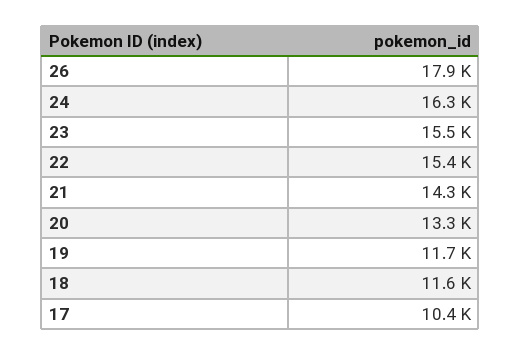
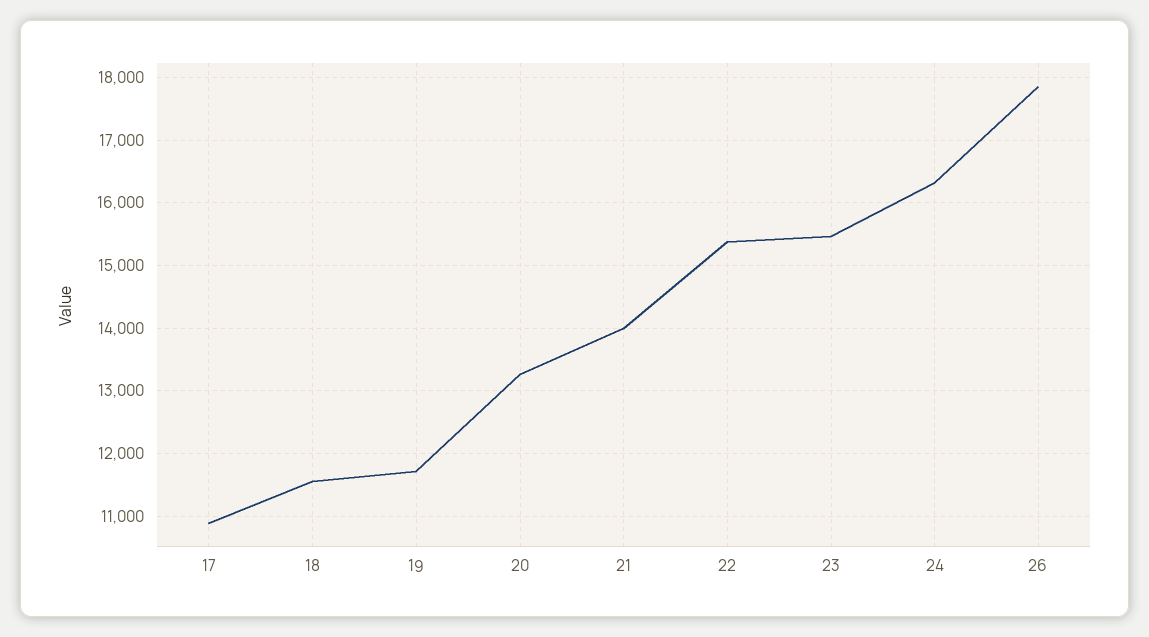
  {
    "26": 17900,
    "24": 16300,
    "23": 15500,
    "22": 15400,
-   "21": 14300,
+   "21": 14000,
    "20": 13300,
    "19": 11700,
    "18": 11600,
-   "17": 10400
+   "17": 10900
  }

